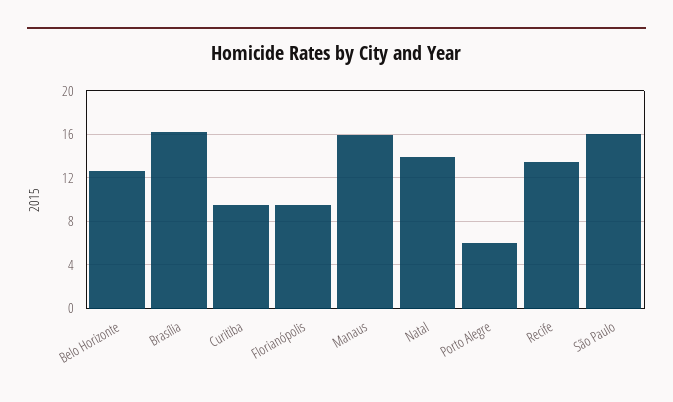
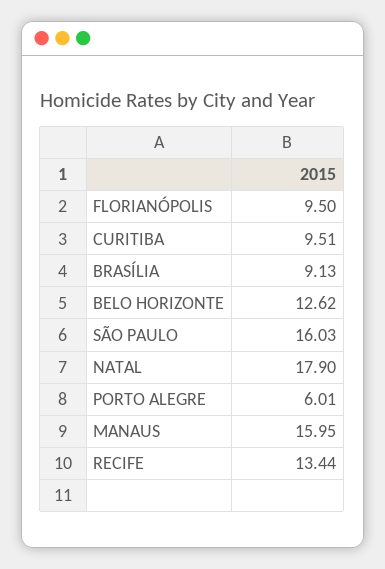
  {
    "Belo Horizonte": 12.62,
-   "Brasília": 16,
+   "Brasília": 9.13,
    "Curitiba": 9.51,
    "Florianópolis": 9.5,
    "Manaus": 15.95,
-   "Natal": 14,
+   "Natal": 17.9,
    "Porto Alegre": 6.01,
    "Recife": 13.44,
    "São Paulo": 16.03
  }

